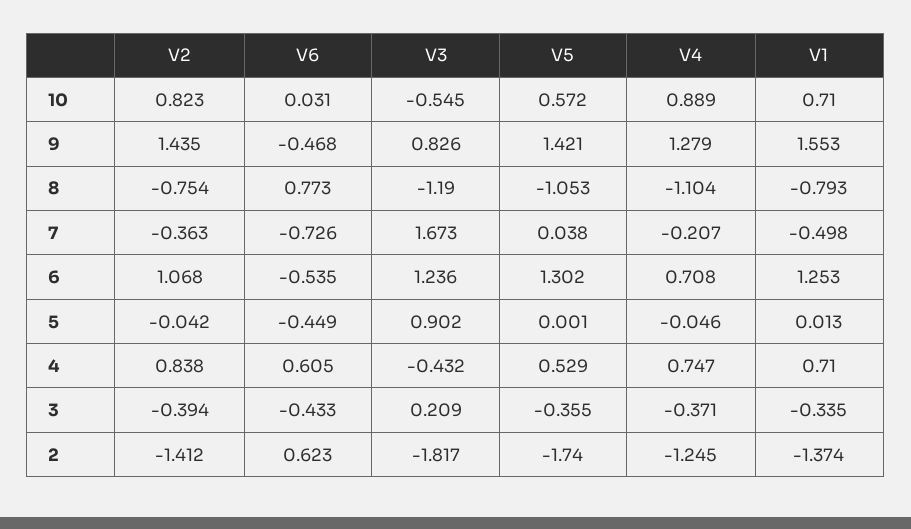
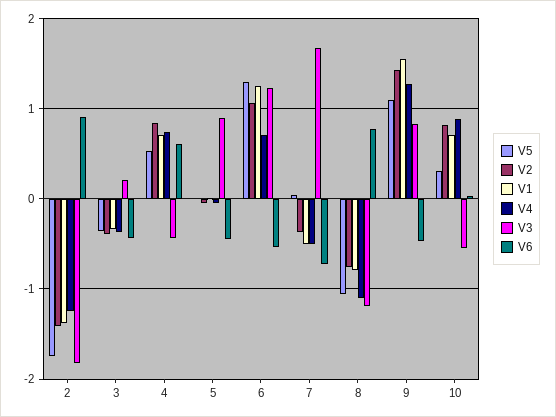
  {
    "V2": {
      "10": 0.823,
      "9": 1.435,
      "8": -0.754,
      "7": -0.363,
      "6": 1.068,
      "5": -0.042,
      "4": 0.838,
      "3": -0.394,
      "2": -1.412
    },
    "V6": {
      "10": 0.031,
      "9": -0.468,
      "8": 0.773,
      "7": -0.726,
      "6": -0.535,
      "5": -0.449,
      "4": 0.605,
      "3": -0.433,
-     "2": 0.623
+     "2": 0.9
    },
    "V3": {
      "10": -0.545,
      "9": 0.826,
      "8": -1.19,
      "7": 1.673,
      "6": 1.236,
      "5": 0.902,
      "4": -0.432,
      "3": 0.209,
      "2": -1.817
    },
    "V5": {
-     "10": 0.572,
+     "10": 0.3,
-     "9": 1.421,
+     "9": 1.1,
      "8": -1.053,
      "7": 0.038,
      "6": 1.302,
      "5": 0.001,
      "4": 0.529,
      "3": -0.355,
      "2": -1.74
    },
    "V4": {
      "10": 0.889,
      "9": 1.279,
      "8": -1.104,
-     "7": -0.207,
+     "7": -0.5,
      "6": 0.708,
      "5": -0.046,
      "4": 0.747,
      "3": -0.371,
      "2": -1.245
    },
    "V1": {
      "10": 0.71,
      "9": 1.553,
      "8": -0.793,
      "7": -0.498,
      "6": 1.253,
      "5": 0.013,
      "4": 0.71,
      "3": -0.335,
      "2": -1.374
    }
  }

